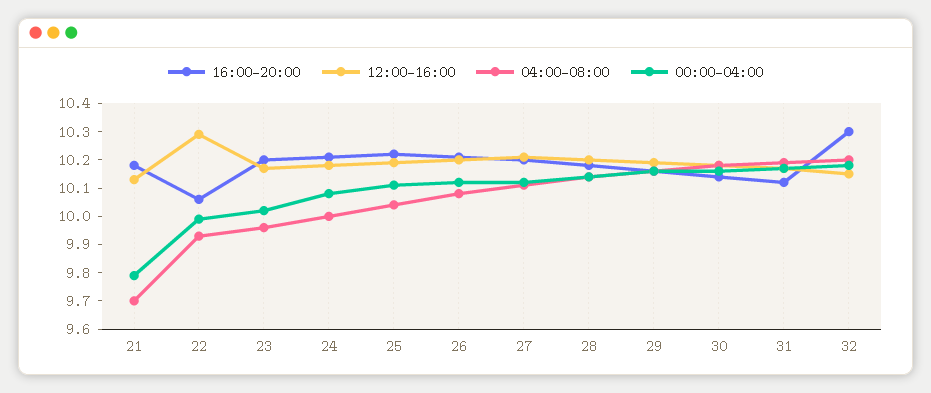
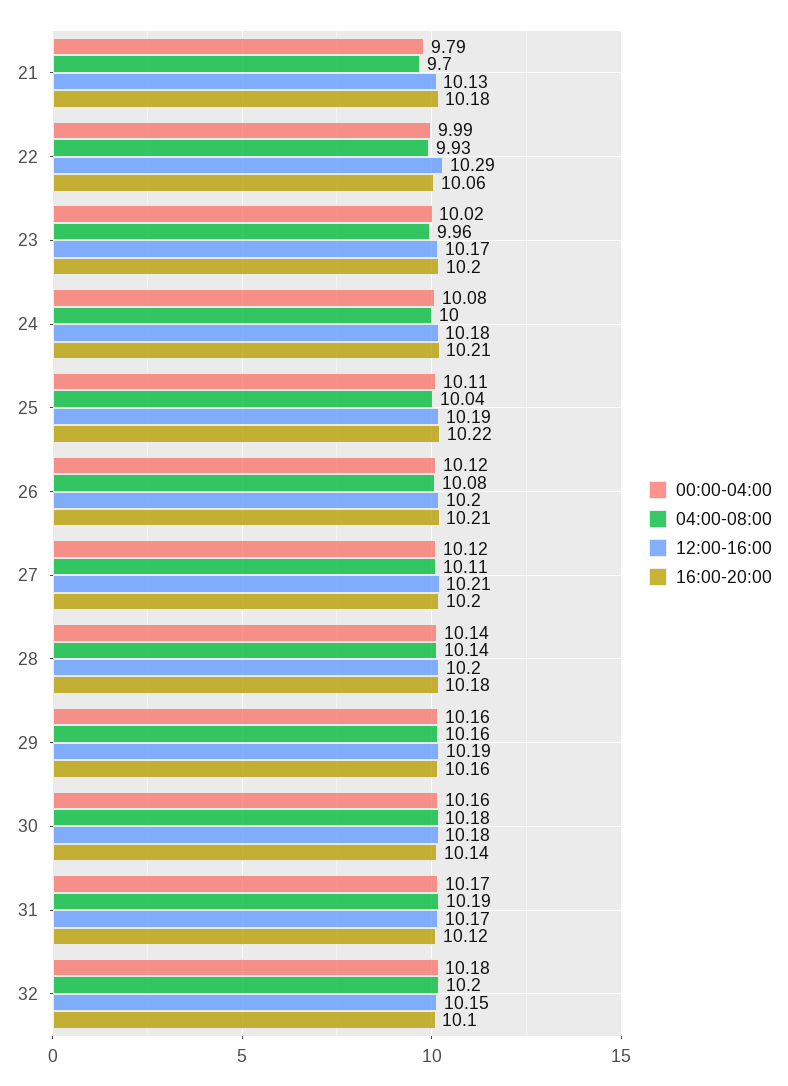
  {
    "16:00-20:00": {
      "21": 10.18,
      "22": 10.06,
      "23": 10.2,
      "24": 10.21,
      "25": 10.22,
      "26": 10.21,
      "27": 10.2,
      "28": 10.18,
      "29": 10.16,
      "30": 10.14,
      "31": 10.12,
-     "32": 10.3
+     "32": 10.1
    },
    "12:00-16:00": {
      "21": 10.13,
      "22": 10.29,
      "23": 10.17,
      "24": 10.18,
      "25": 10.19,
      "26": 10.2,
      "27": 10.21,
      "28": 10.2,
      "29": 10.19,
      "30": 10.18,
      "31": 10.17,
      "32": 10.15
    },
    "04:00-08:00": {
      "21": 9.7,
      "22": 9.93,
      "23": 9.96,
      "24": 10,
      "25": 10.04,
      "26": 10.08,
      "27": 10.11,
      "28": 10.14,
      "29": 10.16,
      "30": 10.18,
      "31": 10.19,
      "32": 10.2
    },
    "00:00-04:00": {
      "21": 9.79,
      "22": 9.99,
      "23": 10.02,
      "24": 10.08,
      "25": 10.11,
      "26": 10.12,
      "27": 10.12,
      "28": 10.14,
      "29": 10.16,
      "30": 10.16,
      "31": 10.17,
      "32": 10.18
    }
  }

